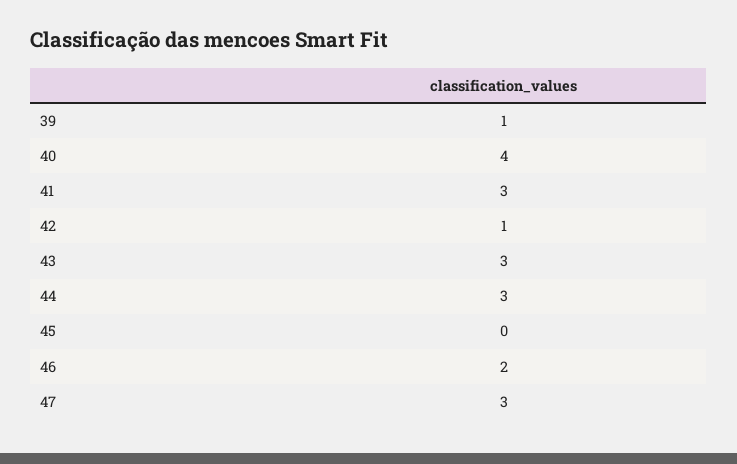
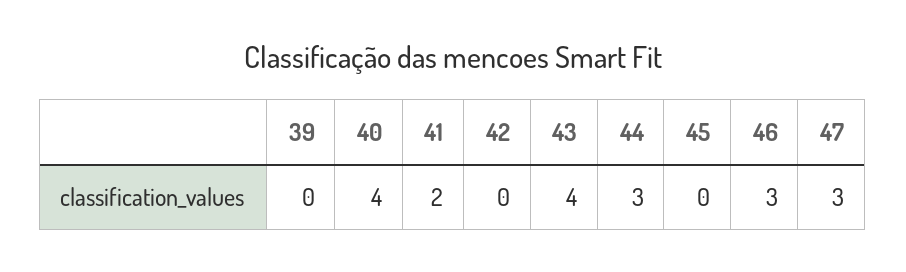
  {
-   "39": 1,
+   "39": 0,
    "40": 4,
-   "41": 3,
+   "41": 2,
-   "42": 1,
+   "42": 0,
-   "43": 3,
+   "43": 4,
    "44": 3,
    "45": 0,
-   "46": 2,
+   "46": 3,
    "47": 3
  }

